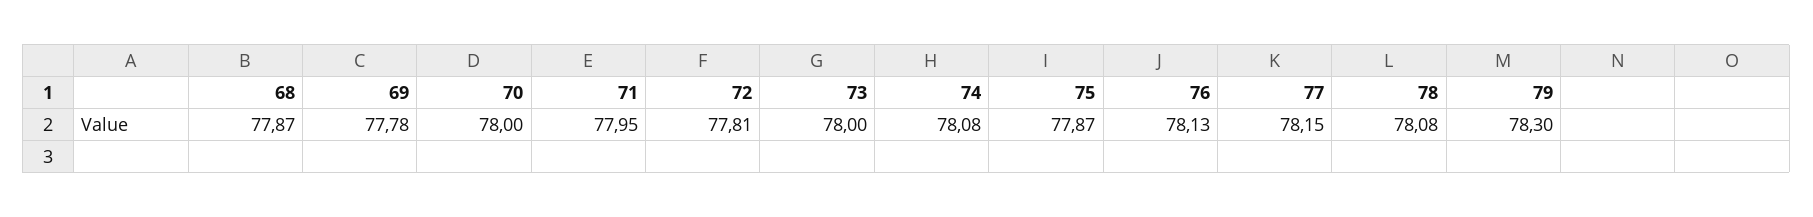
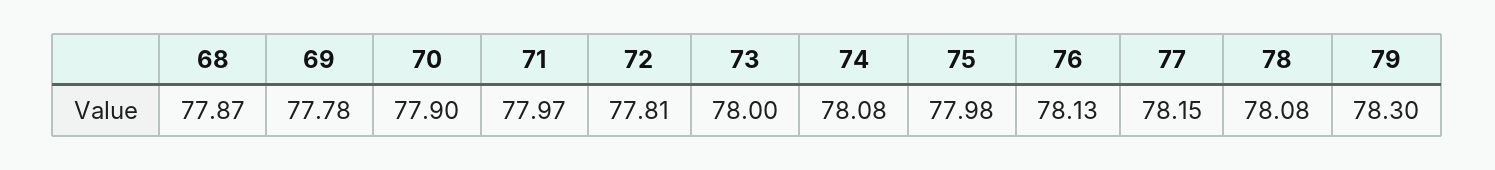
  {
    "68": 77.87,
    "69": 77.78,
-   "70": 78,
+   "70": 77.9,
-   "71": 77.95,
+   "71": 77.97,
    "72": 77.81,
    "73": 78,
    "74": 78.08,
-   "75": 77.87,
+   "75": 77.98,
    "76": 78.13,
    "77": 78.15,
    "78": 78.08,
    "79": 78.3
  }

